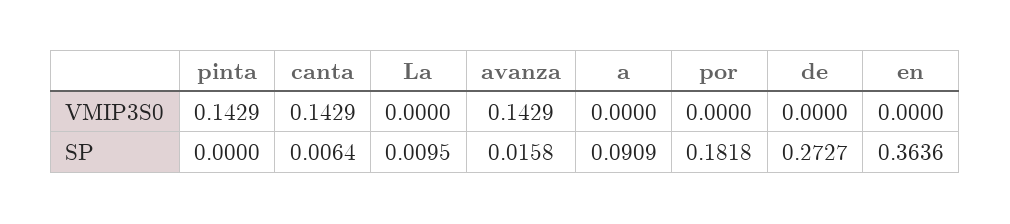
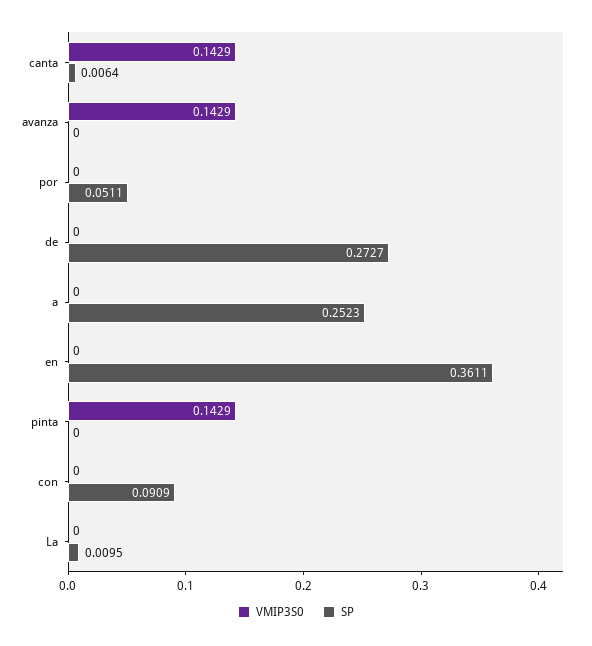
  {
    "VMIP3S0": {
      "pinta": 0.1429,
      "canta": 0.1429,
      "La": 0,
      "avanza": 0.1429,
      "a": 0,
      "por": 0,
      "de": 0,
-     "en": 0
+     "en": 0,
+     "con": 0
    },
    "SP": {
      "pinta": 0,
      "canta": 0.0064,
      "La": 0.0095,
-     "avanza": 0.0158,
+     "avanza": 0,
-     "a": 0.0909,
+     "a": 0.2523,
-     "por": 0.1818,
+     "por": 0.0511,
      "de": 0.2727,
-     "en": 0.3636
+     "en": 0.3611,
+     "con": 0.0909
    }
  }

